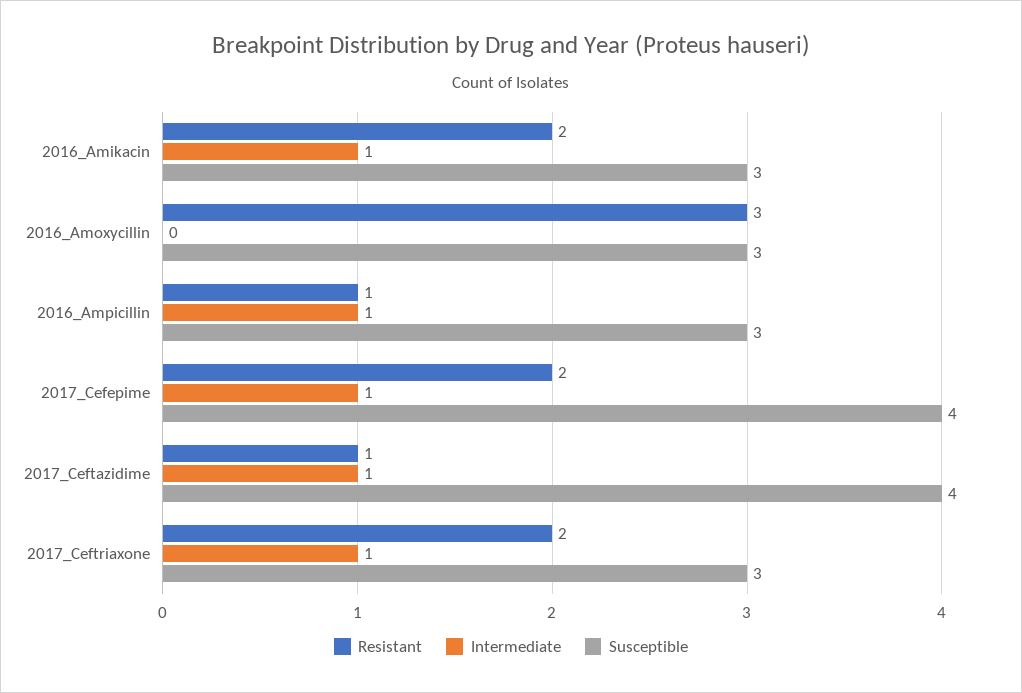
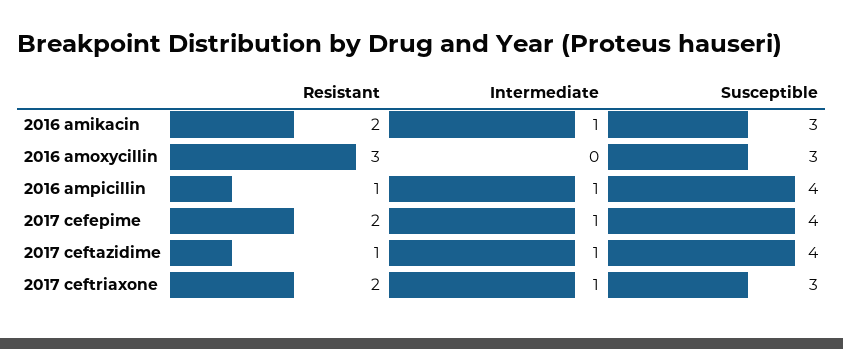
  {
    "Resistant": {
      "2016_Amikacin": 2,
      "2016_Amoxycillin": 3,
      "2016_Ampicillin": 1,
      "2017_Cefepime": 2,
      "2017_Ceftazidime": 1,
      "2017_Ceftriaxone": 2
    },
    "Intermediate": {
      "2016_Amikacin": 1,
      "2016_Amoxycillin": 0,
      "2016_Ampicillin": 1,
      "2017_Cefepime": 1,
      "2017_Ceftazidime": 1,
      "2017_Ceftriaxone": 1
    },
    "Susceptible": {
      "2016_Amikacin": 3,
      "2016_Amoxycillin": 3,
-     "2016_Ampicillin": 3,
+     "2016_Ampicillin": 4,
      "2017_Cefepime": 4,
      "2017_Ceftazidime": 4,
      "2017_Ceftriaxone": 3
    }
  }

